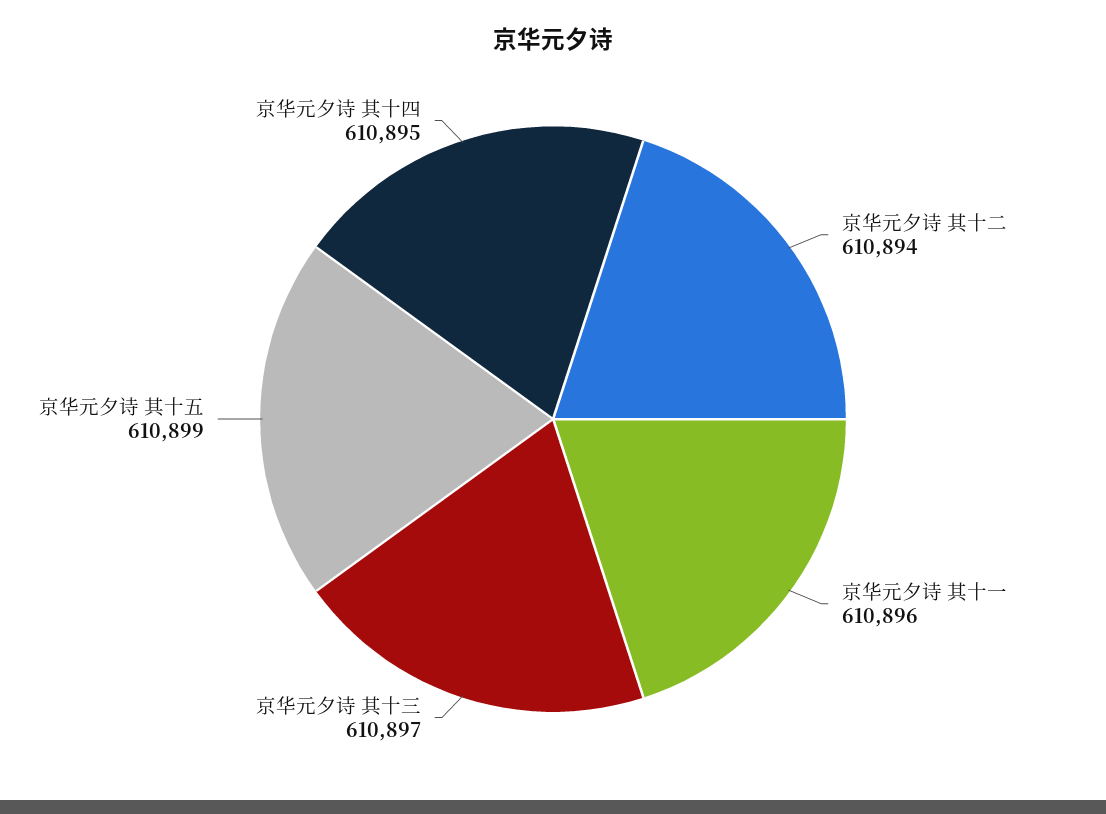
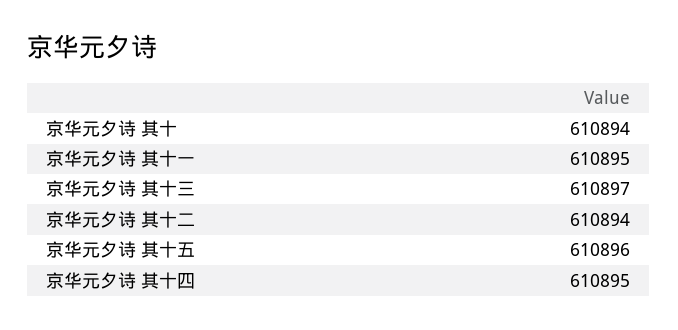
  {
    "京华元夕诗 其十二": 610894,
-   "京华元夕诗 其十一": 610896,
+   "京华元夕诗 其十一": 610895,
    "京华元夕诗 其十三": 610897,
-   "京华元夕诗 其十五": 610899,
+   "京华元夕诗 其十五": 610896,
-   "京华元夕诗 其十四": 610895
+   "京华元夕诗 其十四": 610895,
+   "京华元夕诗 其十": 610894
  }

